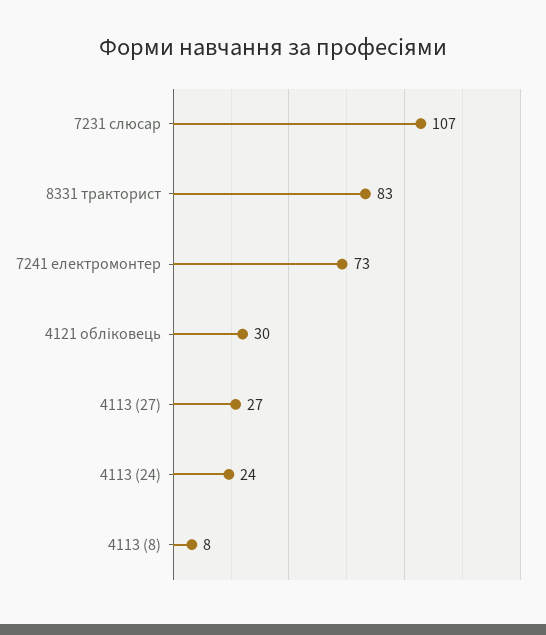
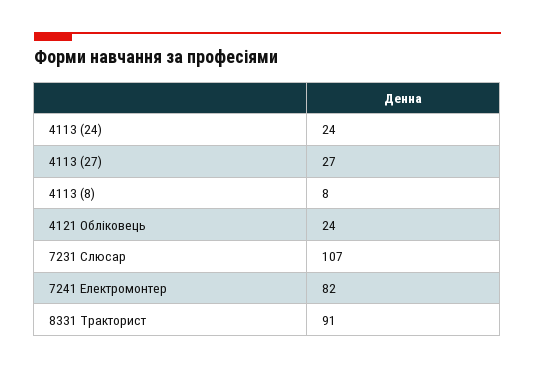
  {
    "7231 слюсар": 107,
-   "8331 тракторист": 83,
+   "8331 тракторист": 91,
-   "7241 електромонтер": 73,
+   "7241 електромонтер": 82,
-   "4121 обліковець": 30,
+   "4121 обліковець": 24,
    "4113 (27)": 27,
    "4113 (24)": 24,
    "4113 (8)": 8
  }

